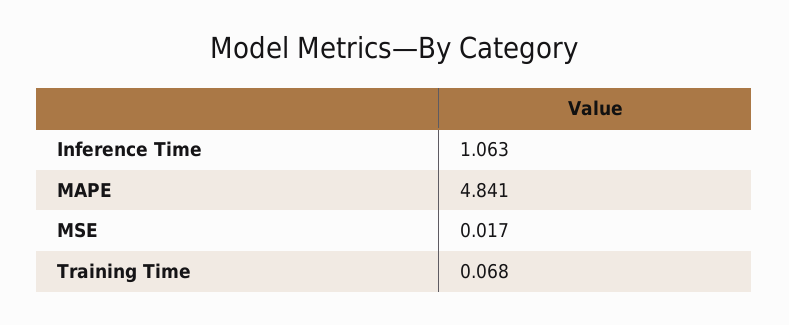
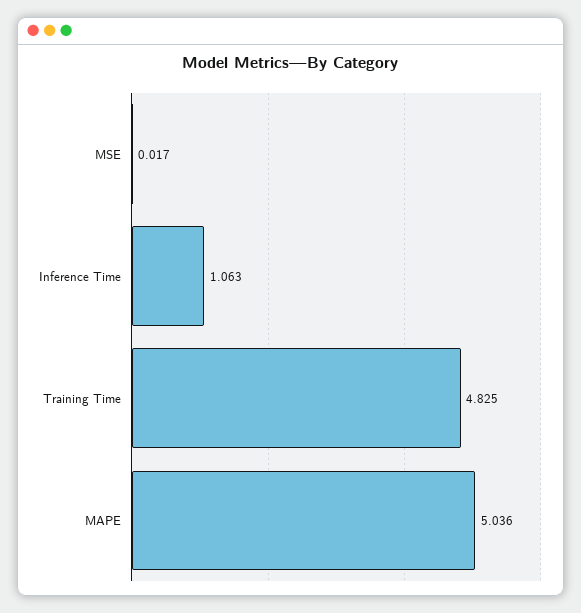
  {
    "Inference Time": 1.063,
-   "MAPE": 4.841,
+   "MAPE": 5.036,
    "MSE": 0.017,
-   "Training Time": 0.068
+   "Training Time": 4.825
  }

